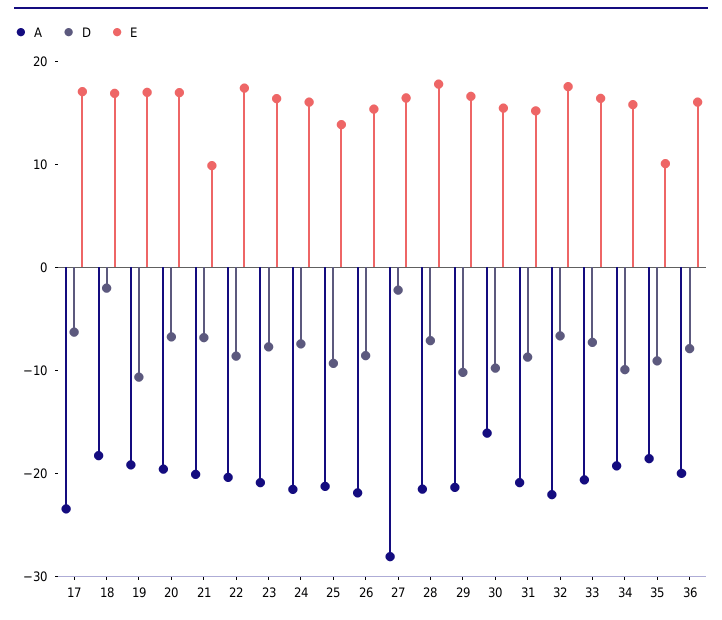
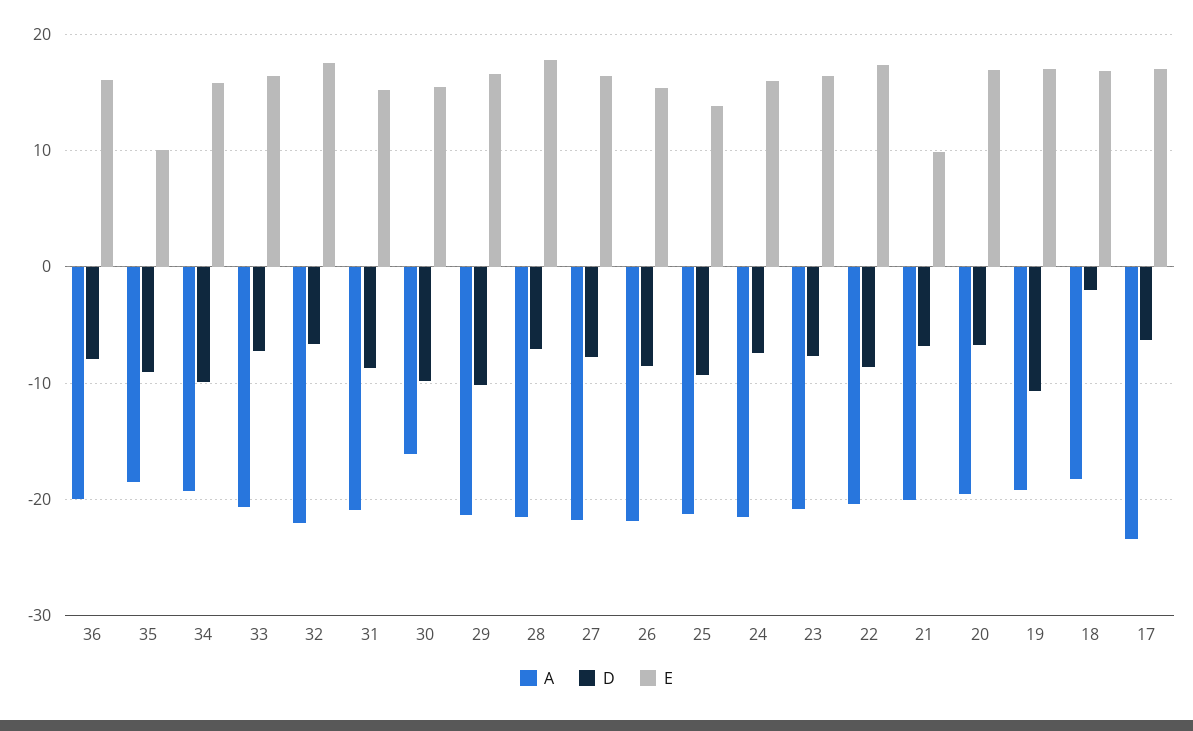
  {
    "A": {
      "17": -23,
      "18": -18,
      "19": -19,
      "20": -20,
      "21": -20,
      "22": -20,
      "23": -21,
      "24": -22,
      "25": -21,
      "26": -22,
-     "27": -28,
+     "27": -22,
      "28": -21,
      "29": -21,
      "30": -16,
      "31": -21,
      "32": -22,
      "33": -21,
      "34": -19,
      "35": -19,
      "36": -20
    },
    "D": {
      "17": -6,
      "18": -2,
      "19": -11,
      "20": -7,
      "21": -7,
      "22": -9,
      "23": -8,
      "24": -7,
      "25": -9,
      "26": -9,
-     "27": -2,
+     "27": -8,
      "28": -7,
      "29": -10,
      "30": -10,
      "31": -9,
      "32": -7,
      "33": -7,
      "34": -10,
      "35": -9,
      "36": -8
    },
    "E": {
      "17": 17,
      "18": 17,
      "19": 17,
      "20": 17,
      "21": 10,
      "22": 17,
      "23": 16,
      "24": 16,
      "25": 14,
      "26": 15,
      "27": 16,
      "28": 18,
      "29": 17,
      "30": 15,
      "31": 15,
      "32": 18,
      "33": 16,
      "34": 16,
      "35": 10,
      "36": 16
    }
  }

